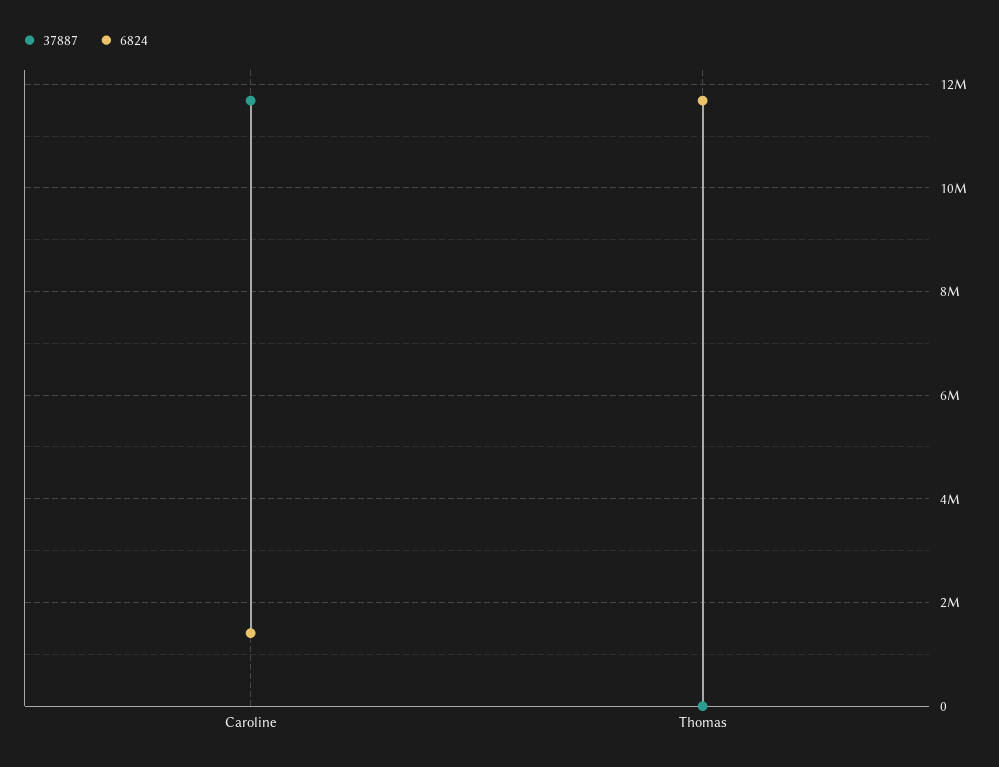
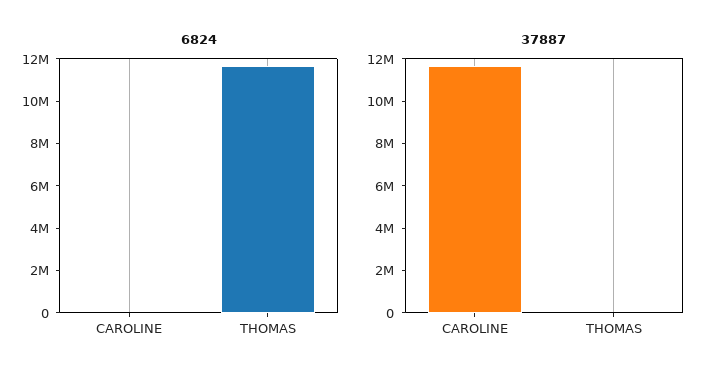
  {
    "37887": {
      "Caroline": 11600000,
      "Thomas": 0
    },
    "6824": {
-     "Caroline": 1400000,
+     "Caroline": 0,
      "Thomas": 11600000
    }
  }

